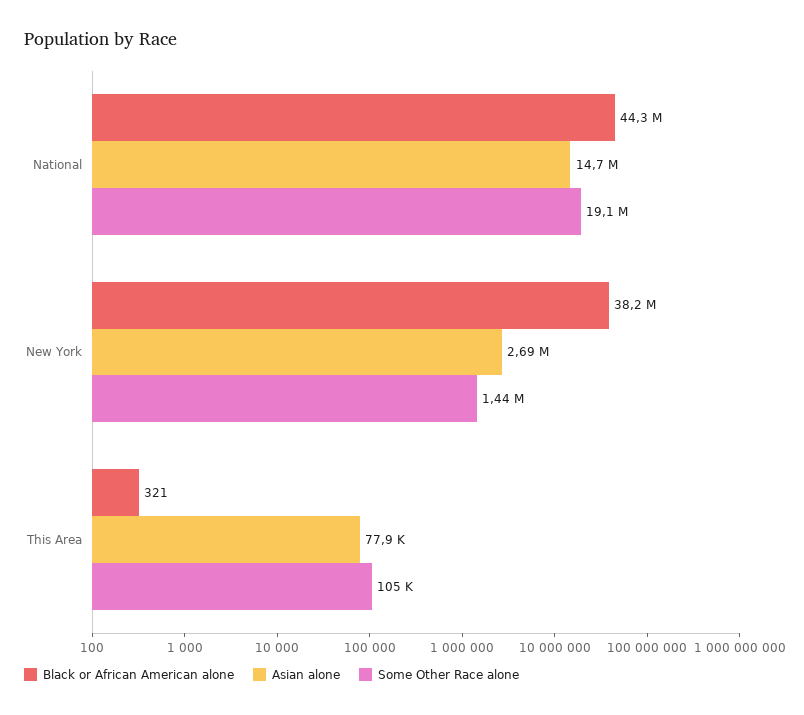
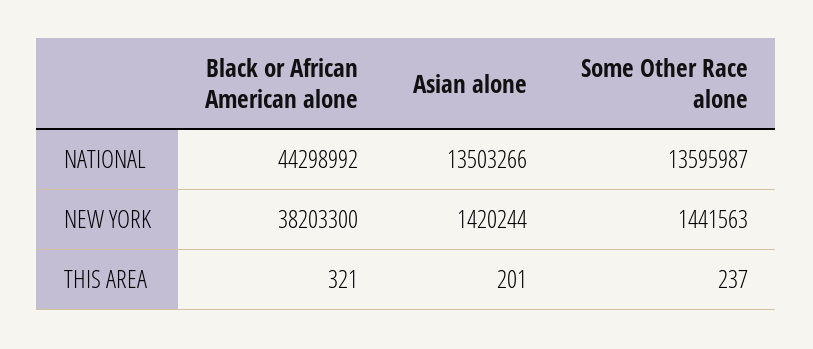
  {
    "Black or African American alone": {
      "National": 44298992,
      "New York": 38203300,
      "This Area": 321
    },
    "Asian alone": {
-     "National": 14700000,
+     "National": 13503266,
-     "New York": 2690000,
+     "New York": 1420244,
-     "This Area": 77900
+     "This Area": 201
    },
    "Some Other Race alone": {
-     "National": 19100000,
+     "National": 13595987,
      "New York": 1441563,
-     "This Area": 105000
+     "This Area": 237
    }
  }

